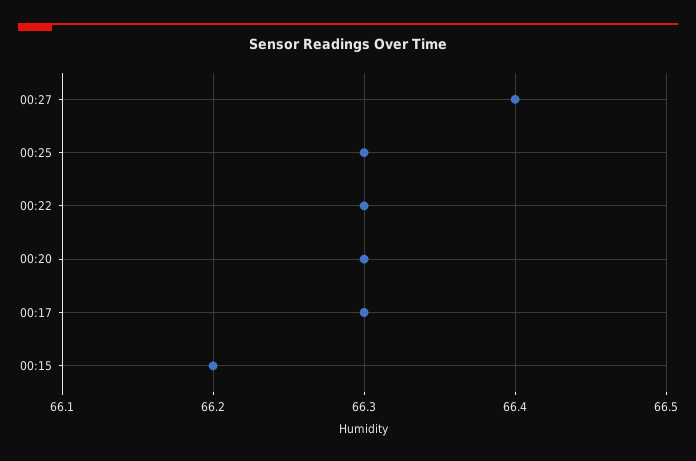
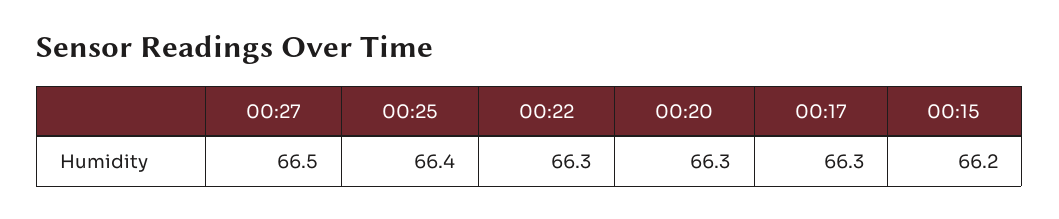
  {
-   "00:27": 66.4,
+   "00:27": 66.5,
-   "00:25": 66.3,
+   "00:25": 66.4,
    "00:22": 66.3,
    "00:20": 66.3,
    "00:17": 66.3,
    "00:15": 66.2
  }

